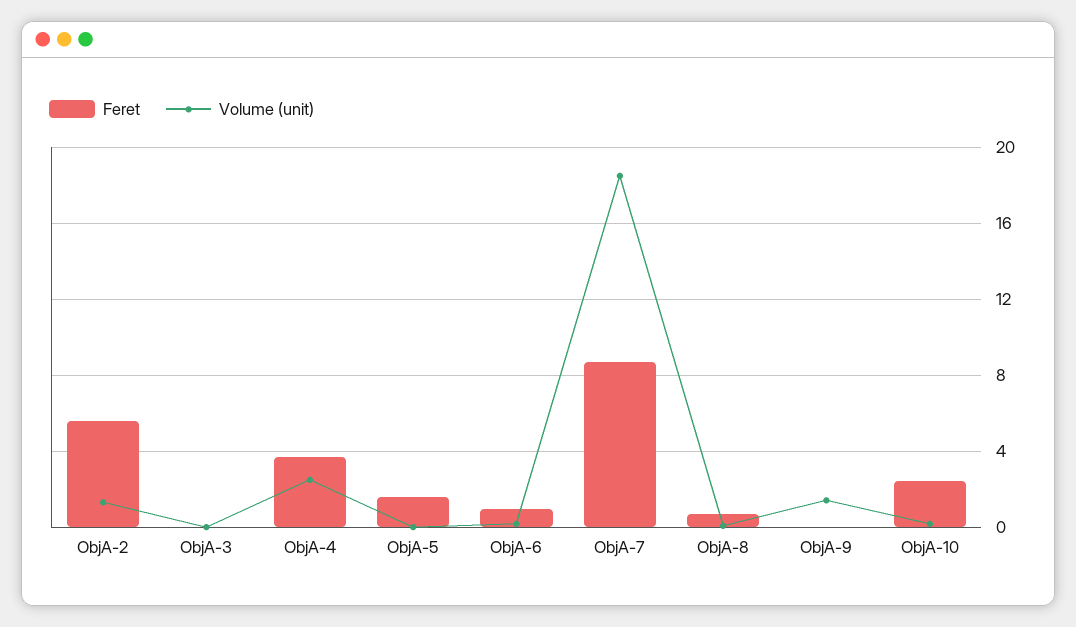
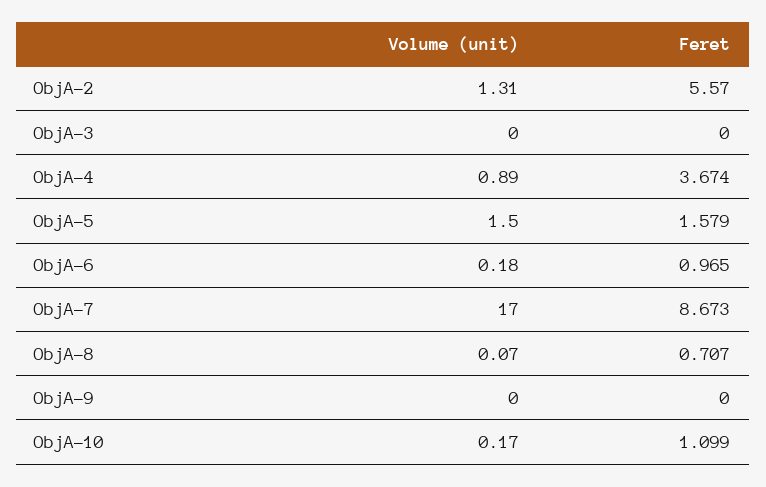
  {
    "Feret": {
      "ObjA-2": 5.57,
      "ObjA-3": 0,
      "ObjA-4": 3.674,
      "ObjA-5": 1.579,
      "ObjA-6": 0.965,
      "ObjA-7": 8.673,
      "ObjA-8": 0.707,
      "ObjA-9": 0,
-     "ObjA-10": 2.5
+     "ObjA-10": 1.099
    },
    "Volume (unit)": {
      "ObjA-2": 1.31,
      "ObjA-3": 0,
-     "ObjA-4": 2.5,
+     "ObjA-4": 0.89,
-     "ObjA-5": 0,
+     "ObjA-5": 1.5,
      "ObjA-6": 0.18,
-     "ObjA-7": 18.5,
+     "ObjA-7": 17,
      "ObjA-8": 0.07,
-     "ObjA-9": 1.5,
+     "ObjA-9": 0,
      "ObjA-10": 0.17
    }
  }

